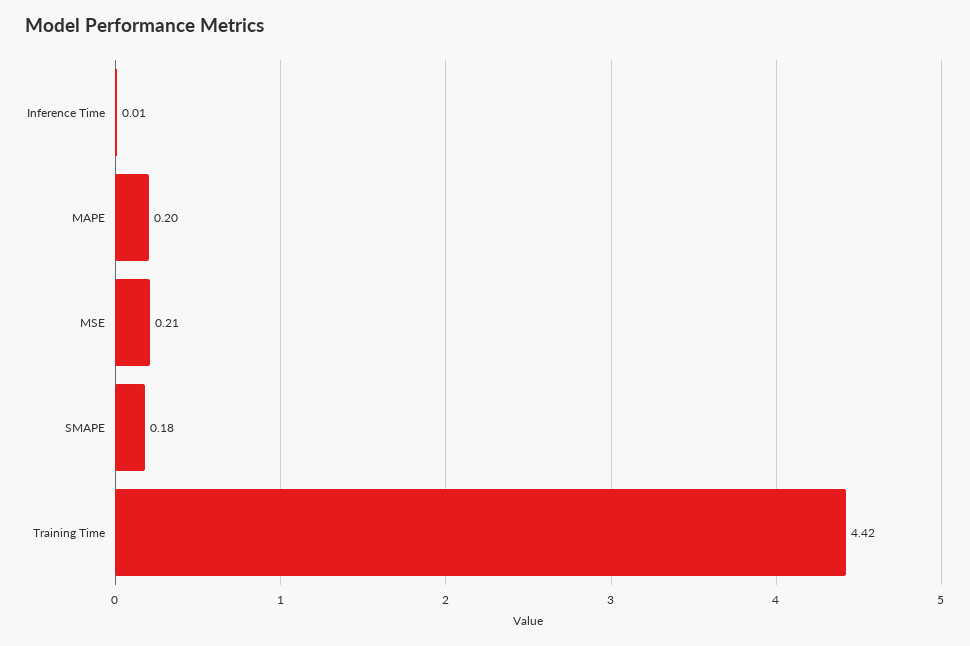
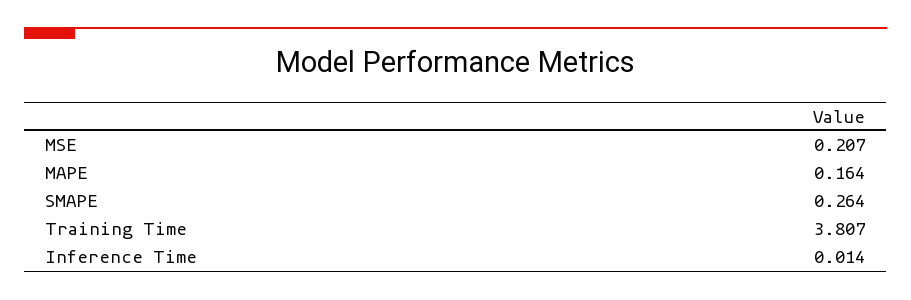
  {
    "Inference Time": 0.014,
-   "MAPE": 0.2,
+   "MAPE": 0.164,
    "MSE": 0.207,
-   "SMAPE": 0.18,
+   "SMAPE": 0.264,
-   "Training Time": 4.42
+   "Training Time": 3.807
  }

